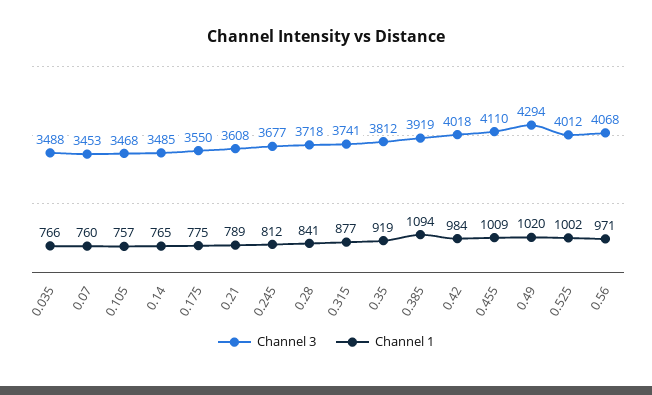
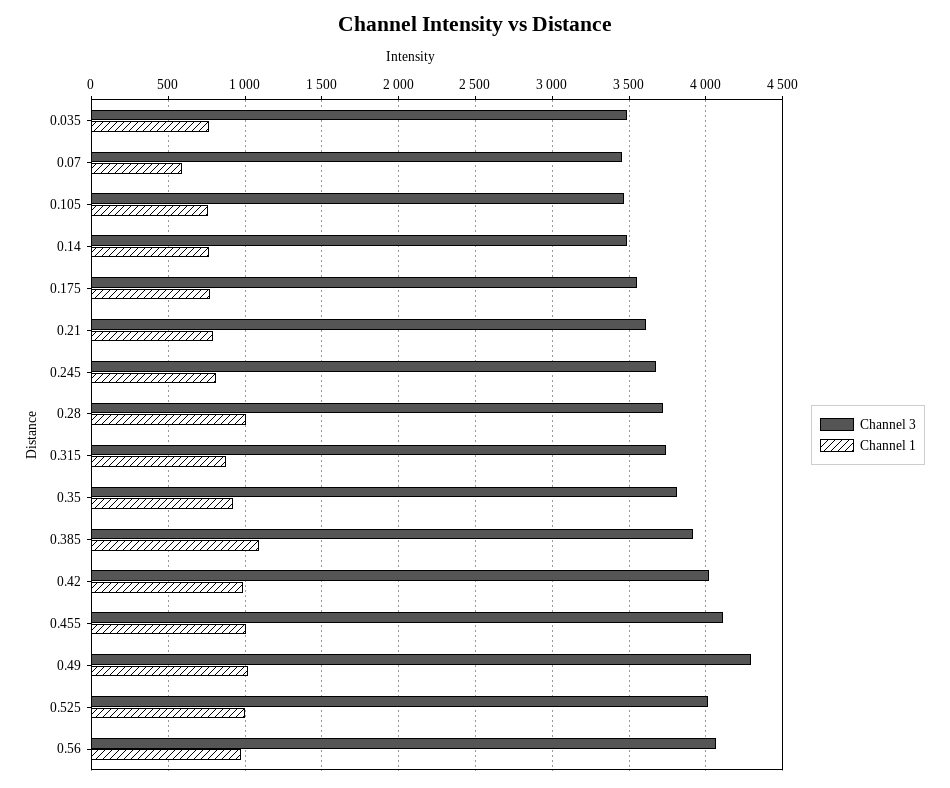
  {
    "Channel 3": {
      "0.035": 3488,
      "0.07": 3453,
      "0.105": 3468,
      "0.14": 3485,
      "0.175": 3550,
      "0.21": 3608,
      "0.245": 3677,
      "0.28": 3718,
      "0.315": 3741,
      "0.35": 3812,
      "0.385": 3919,
      "0.42": 4018,
      "0.455": 4110,
      "0.49": 4294,
      "0.525": 4012,
      "0.56": 4068
    },
    "Channel 1": {
      "0.035": 766,
-     "0.07": 760,
+     "0.07": 600,
      "0.105": 757,
      "0.14": 765,
      "0.175": 775,
      "0.21": 789,
      "0.245": 812,
-     "0.28": 841,
+     "0.28": 1000,
      "0.315": 877,
      "0.35": 919,
      "0.385": 1094,
      "0.42": 984,
      "0.455": 1009,
      "0.49": 1020,
      "0.525": 1002,
      "0.56": 971
    }
  }

